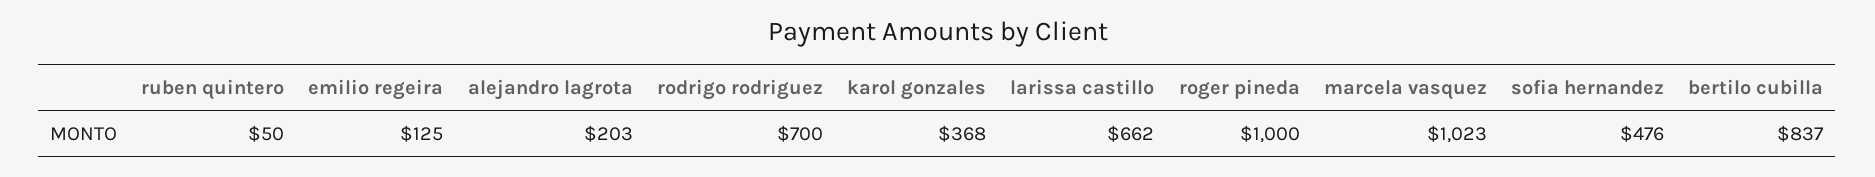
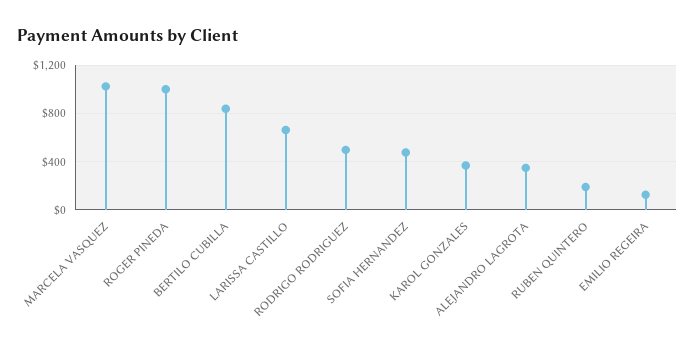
  {
-   "ruben quintero": 50,
+   "ruben quintero": 200,
    "emilio regeira": 125,
-   "alejandro lagrota": 203,
+   "alejandro lagrota": 350,
-   "rodrigo rodriguez": 700,
+   "rodrigo rodriguez": 500,
    "karol gonzales": 368,
    "larissa castillo": 662,
    "roger pineda": 1000,
    "marcela vasquez": 1023,
    "sofia hernandez": 476,
    "bertilo cubilla": 837
  }

